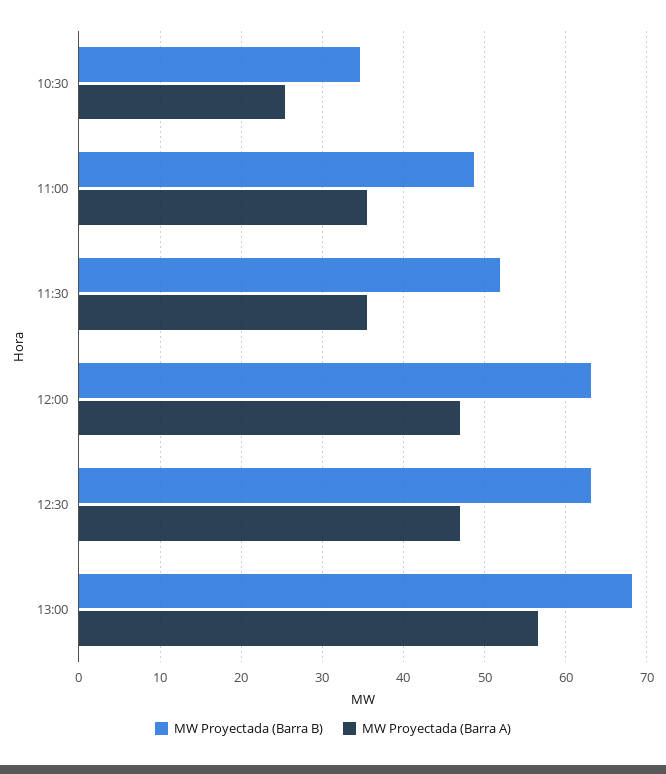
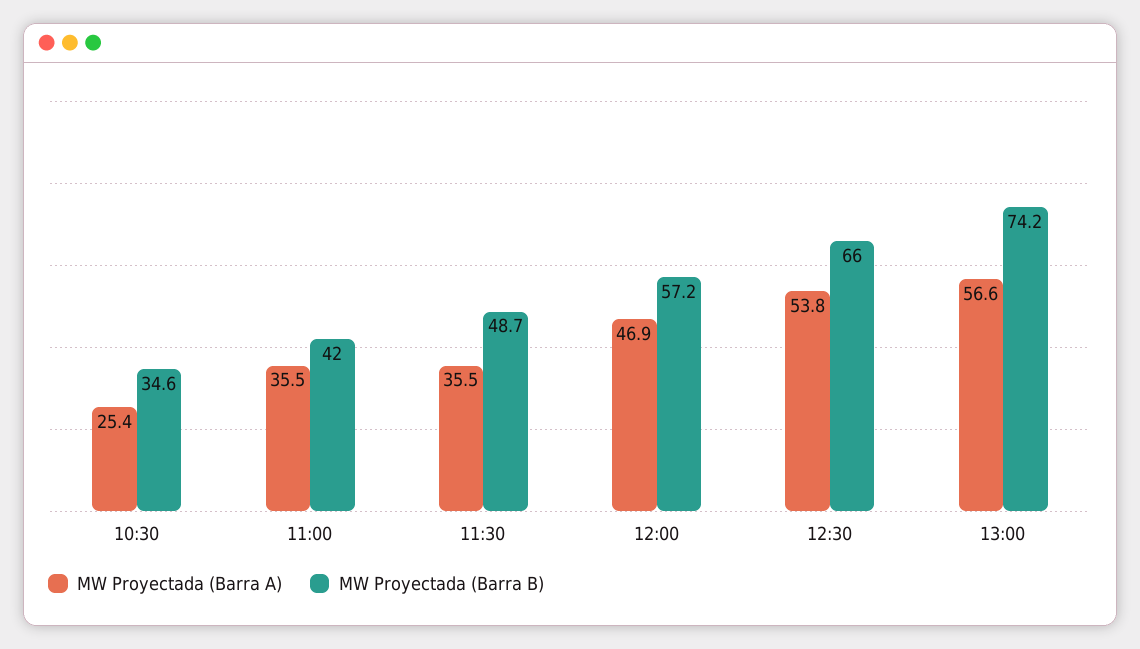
  {
    "MW Proyectada (Barra B)": {
      "10:30": 34.6,
-     "11:00": 49,
+     "11:00": 42,
-     "11:30": 52,
+     "11:30": 48.7,
-     "12:00": 63,
+     "12:00": 57.2,
-     "12:30": 63,
+     "12:30": 66,
-     "13:00": 68
+     "13:00": 74.2
    },
    "MW Proyectada (Barra A)": {
      "10:30": 25.4,
      "11:00": 35.5,
      "11:30": 35.5,
      "12:00": 46.9,
-     "12:30": 47,
+     "12:30": 53.8,
      "13:00": 56.6
    }
  }

